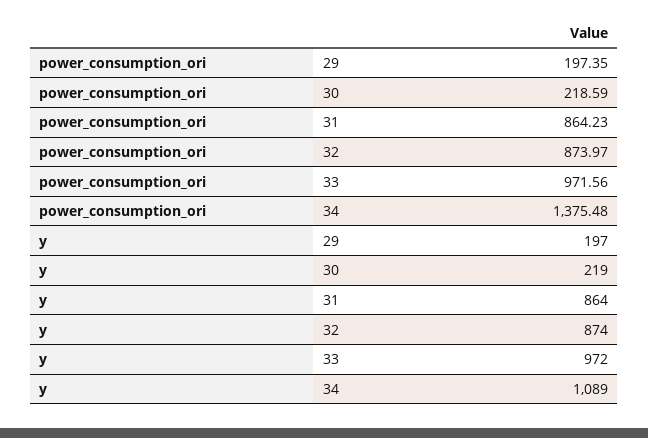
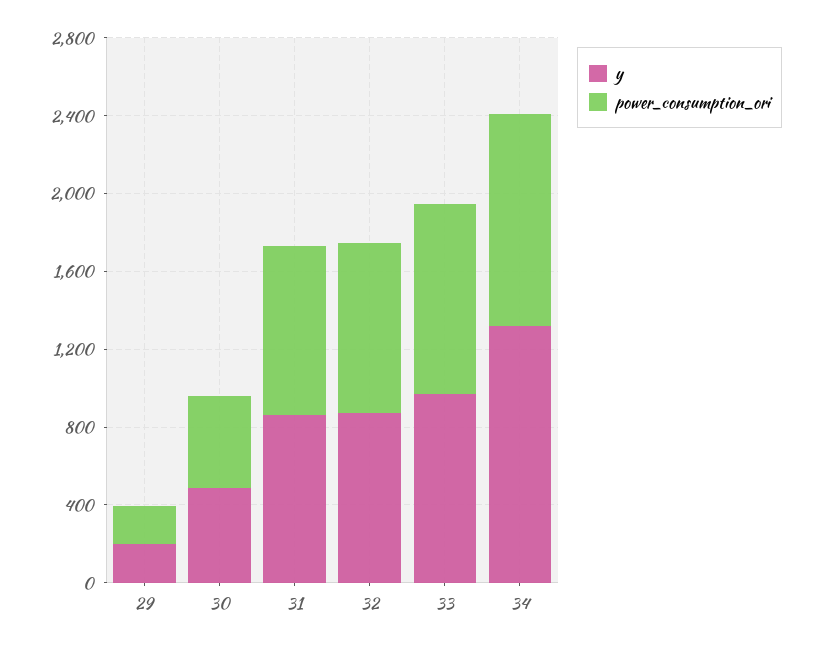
  {
    "power_consumption_ori": {
      "29": 197.35,
-     "30": 218.59,
+     "30": 500,
      "31": 864.23,
      "32": 873.97,
      "33": 971.56,
-     "34": 1375.48
+     "34": 1100
    },
    "y": {
      "29": 197,
-     "30": 219,
+     "30": 500,
      "31": 864,
      "32": 874,
      "33": 972,
-     "34": 1089
+     "34": 1300
    }
  }

